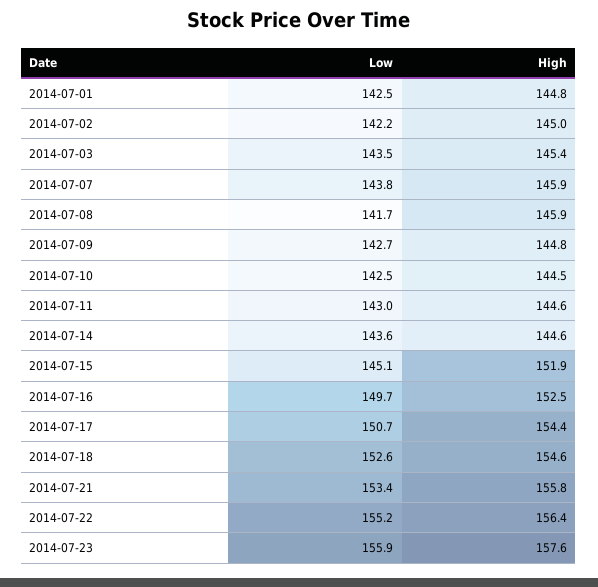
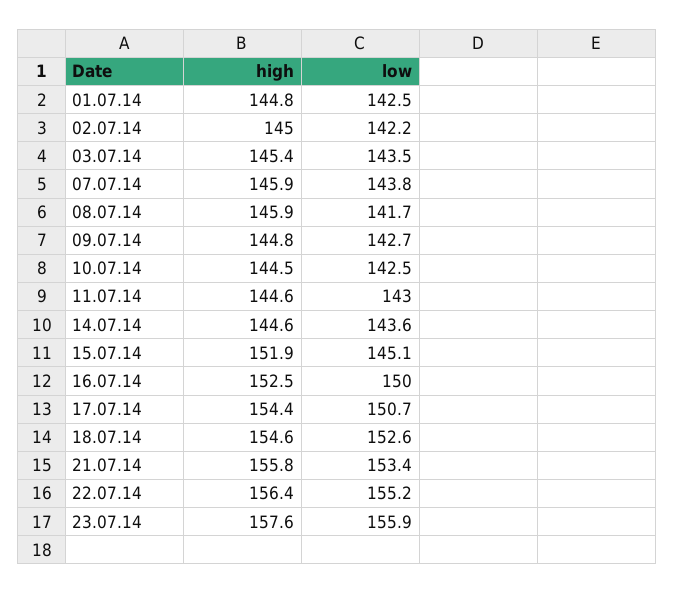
  {
    "Low": {
      "2014-07-01": 142.5,
      "2014-07-02": 142.2,
      "2014-07-03": 143.5,
      "2014-07-07": 143.8,
      "2014-07-08": 141.7,
      "2014-07-09": 142.7,
      "2014-07-10": 142.5,
      "2014-07-11": 143,
      "2014-07-14": 143.6,
      "2014-07-15": 145.1,
-     "2014-07-16": 149.7,
+     "2014-07-16": 150,
      "2014-07-17": 150.7,
      "2014-07-18": 152.6,
      "2014-07-21": 153.4,
      "2014-07-22": 155.2,
      "2014-07-23": 155.9
    },
    "High": {
      "2014-07-01": 144.8,
      "2014-07-02": 145,
      "2014-07-03": 145.4,
      "2014-07-07": 145.9,
      "2014-07-08": 145.9,
      "2014-07-09": 144.8,
      "2014-07-10": 144.5,
      "2014-07-11": 144.6,
      "2014-07-14": 144.6,
      "2014-07-15": 151.9,
      "2014-07-16": 152.5,
      "2014-07-17": 154.4,
      "2014-07-18": 154.6,
      "2014-07-21": 155.8,
      "2014-07-22": 156.4,
      "2014-07-23": 157.6
    }
  }

